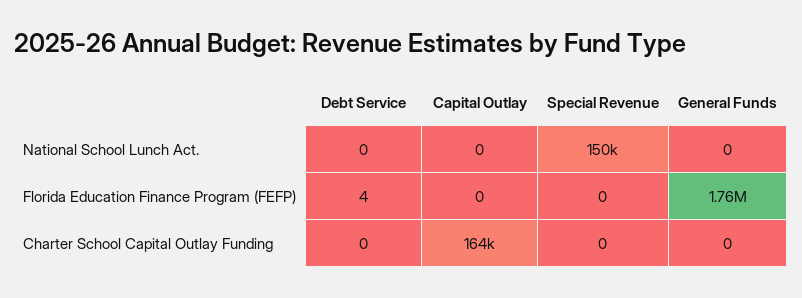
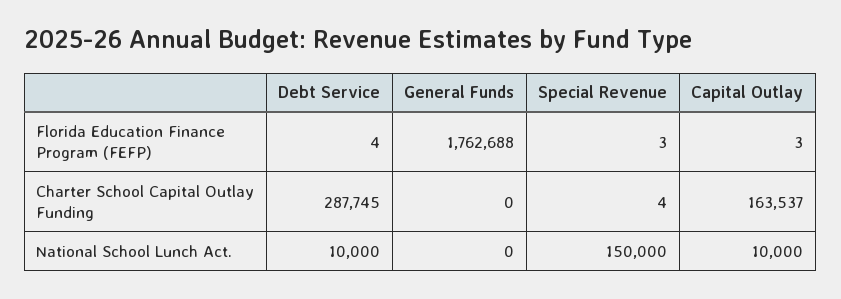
  {
    "Debt Service": {
-     "National School Lunch Act.": 0,
+     "National School Lunch Act.": 10000,
      "Florida Education Finance Program (FEFP)": 4,
-     "Charter School Capital Outlay Funding": 0
+     "Charter School Capital Outlay Funding": 287745
    },
    "Capital Outlay": {
-     "National School Lunch Act.": 0,
+     "National School Lunch Act.": 10000,
-     "Florida Education Finance Program (FEFP)": 0,
+     "Florida Education Finance Program (FEFP)": 3,
      "Charter School Capital Outlay Funding": 163537
    },
    "Special Revenue": {
      "National School Lunch Act.": 150000,
-     "Florida Education Finance Program (FEFP)": 0,
+     "Florida Education Finance Program (FEFP)": 3,
-     "Charter School Capital Outlay Funding": 0
+     "Charter School Capital Outlay Funding": 4
    },
    "General Funds": {
      "National School Lunch Act.": 0,
      "Florida Education Finance Program (FEFP)": 1762688,
      "Charter School Capital Outlay Funding": 0
    }
  }

